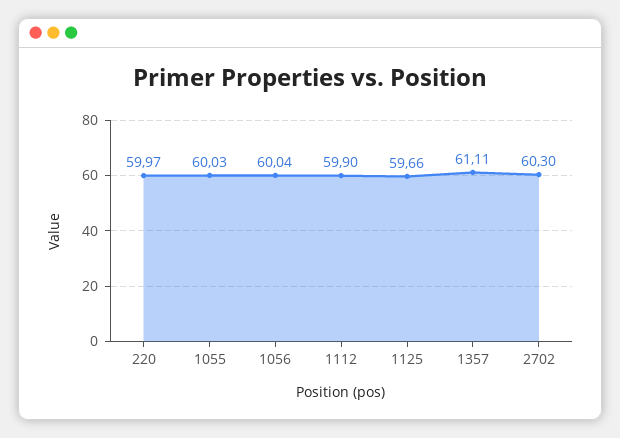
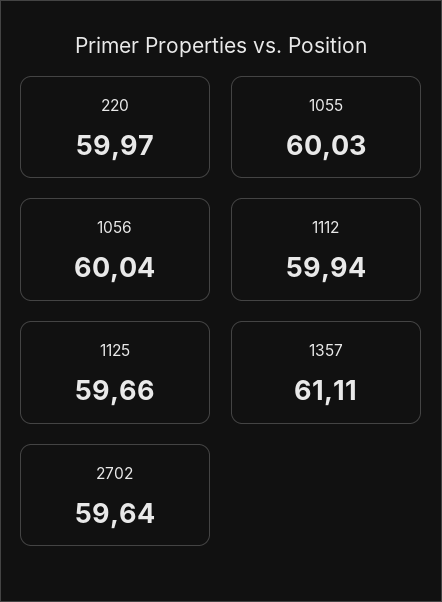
  {
    "220": 59.97,
    "1055": 60.03,
    "1056": 60.04,
-   "1112": 59.9,
+   "1112": 59.94,
    "1125": 59.66,
    "1357": 61.11,
-   "2702": 60.3
+   "2702": 59.64
  }

